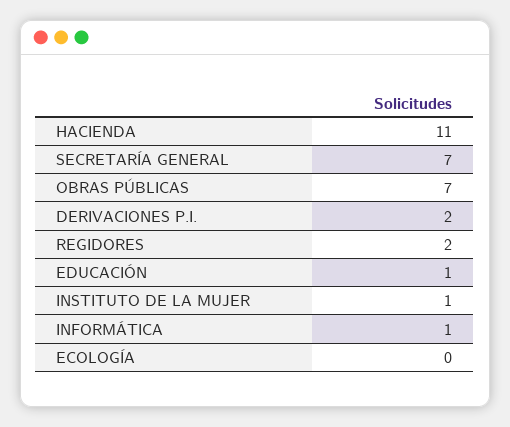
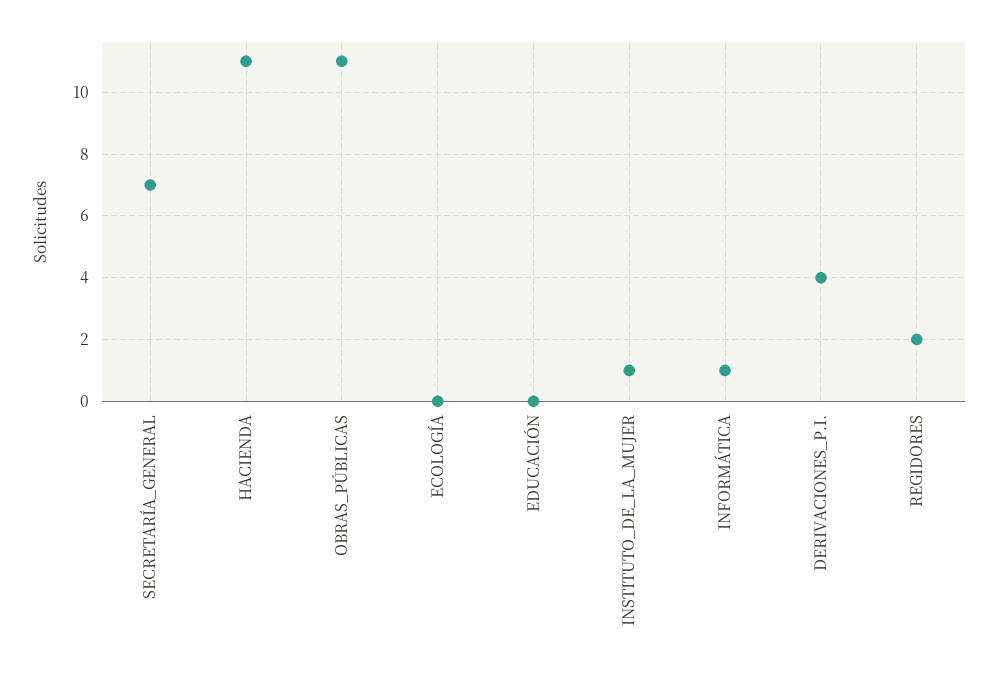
  {
    "HACIENDA": 11,
    "SECRETARÍA GENERAL": 7,
-   "OBRAS PÚBLICAS": 7,
+   "OBRAS PÚBLICAS": 11,
-   "DERIVACIONES P.I.": 2,
+   "DERIVACIONES P.I.": 4,
    "REGIDORES": 2,
-   "EDUCACIÓN": 1,
+   "EDUCACIÓN": 0,
    "INSTITUTO DE LA MUJER": 1,
    "INFORMÁTICA": 1,
    "ECOLOGÍA": 0
  }

